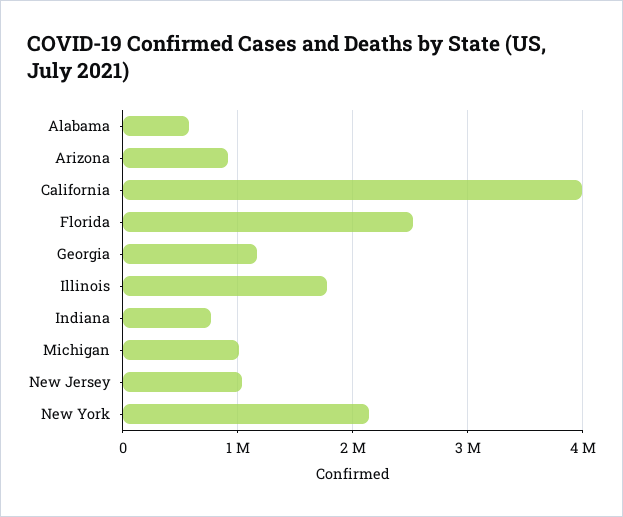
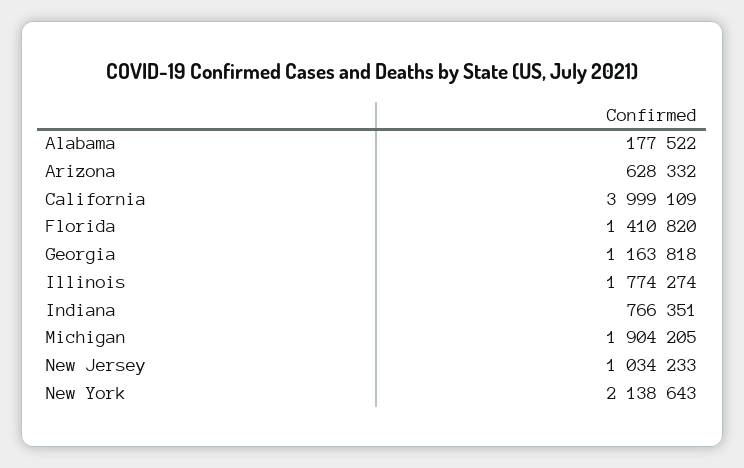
  {
-   "Alabama": 600000,
+   "Alabama": 177522,
-   "Arizona": 900000,
+   "Arizona": 628332,
    "California": 3999109,
-   "Florida": 2500000,
+   "Florida": 1410820,
    "Georgia": 1163818,
    "Illinois": 1774274,
    "Indiana": 766351,
-   "Michigan": 1000000,
+   "Michigan": 1904205,
    "New Jersey": 1034233,
    "New York": 2138643
  }

